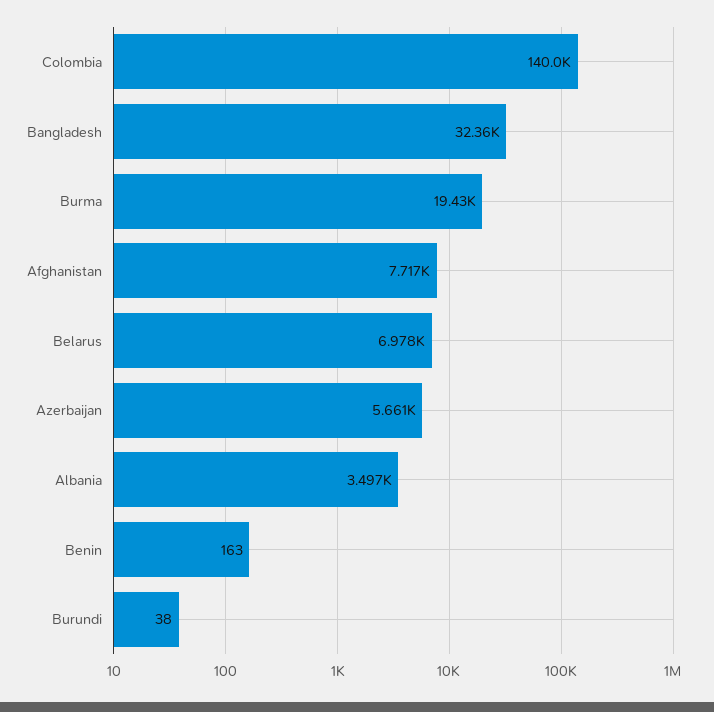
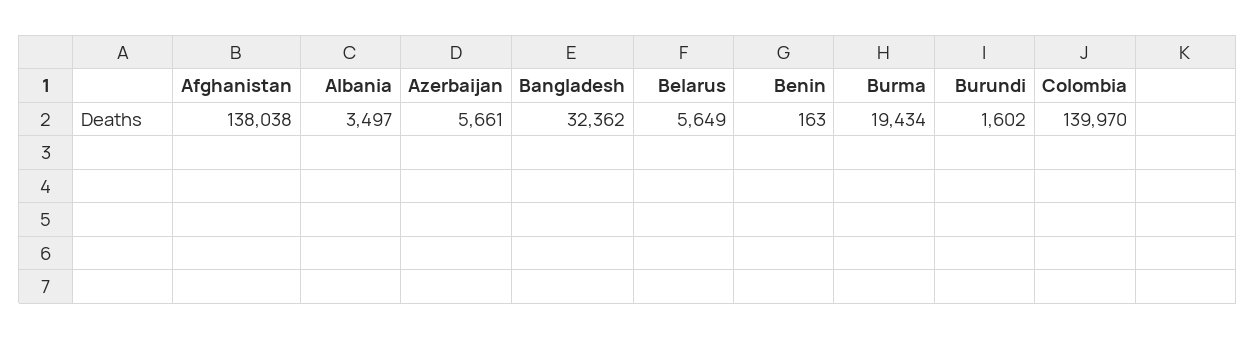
  {
    "Colombia": 139970,
    "Bangladesh": 32362,
    "Burma": 19434,
-   "Afghanistan": 7717,
+   "Afghanistan": 138038,
-   "Belarus": 6978,
+   "Belarus": 5649,
    "Azerbaijan": 5661,
    "Albania": 3497,
    "Benin": 163,
-   "Burundi": 38
+   "Burundi": 1602
  }

